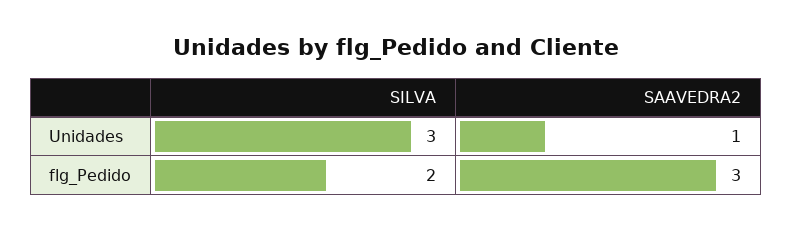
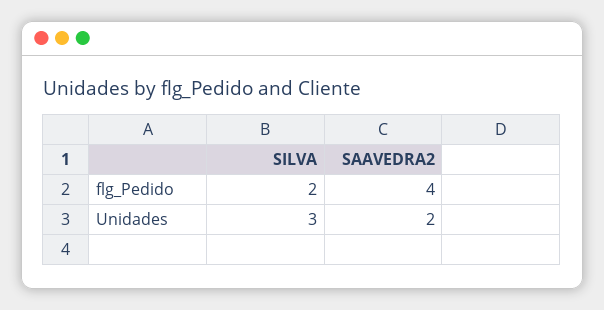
  {
    "SILVA": {
      "Unidades": 3,
      "flg_Pedido": 2
    },
    "SAAVEDRA2": {
-     "Unidades": 1,
+     "Unidades": 2,
-     "flg_Pedido": 3
+     "flg_Pedido": 4
    }
  }

